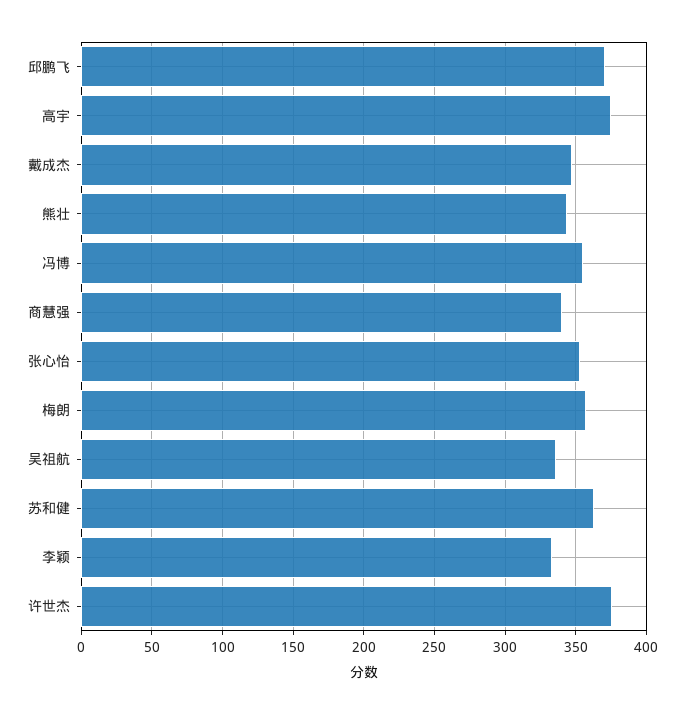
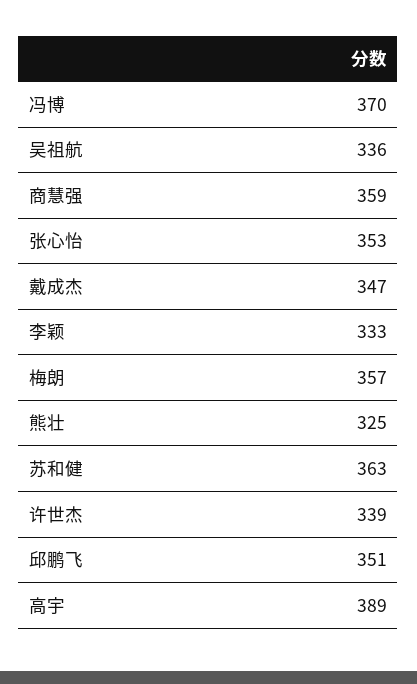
  {
-   "邱鹏飞": 370,
+   "邱鹏飞": 351,
-   "高宇": 375,
+   "高宇": 389,
    "戴成杰": 347,
-   "熊壮": 345,
+   "熊壮": 325,
-   "冯博": 355,
+   "冯博": 370,
-   "商慧强": 340,
+   "商慧强": 359,
    "张心怡": 353,
    "梅朗": 357,
    "吴祖航": 336,
    "苏和健": 363,
    "李颖": 333,
-   "许世杰": 375
+   "许世杰": 339
  }

